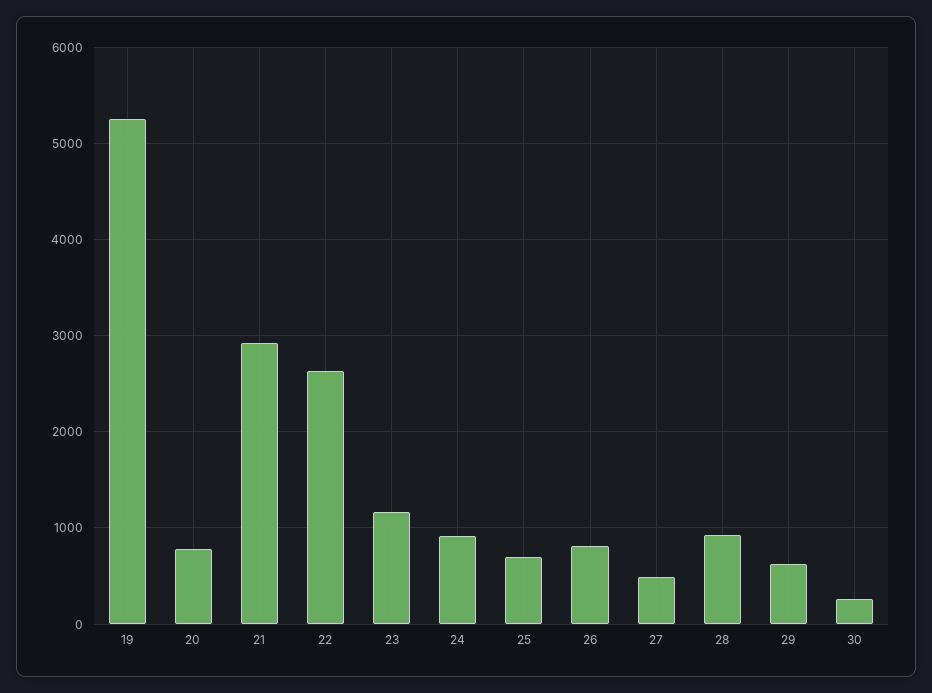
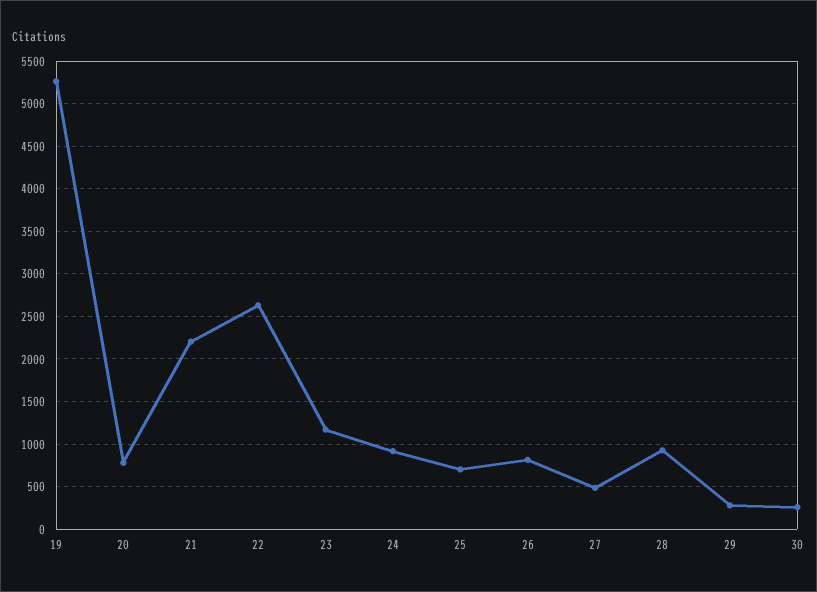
  {
    "19": 5300,
    "20": 800,
-   "21": 2900,
+   "21": 2200,
    "22": 2600,
    "23": 1200,
    "24": 900,
    "25": 700,
    "26": 800,
    "27": 500,
    "28": 900,
-   "29": 600,
+   "29": 300,
    "30": 300
  }

